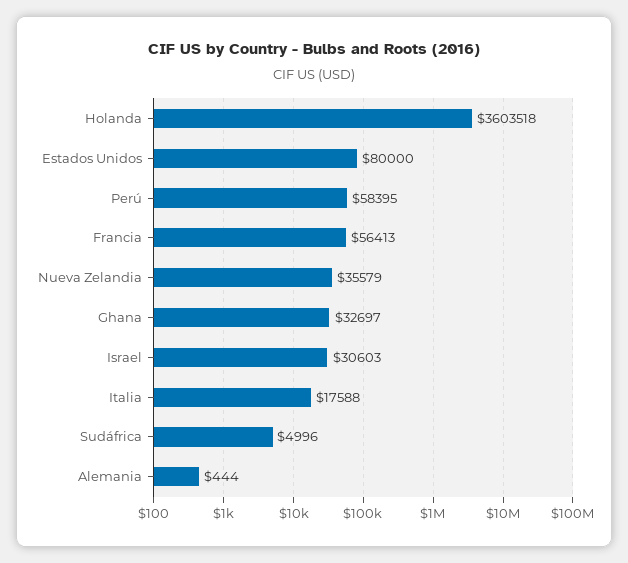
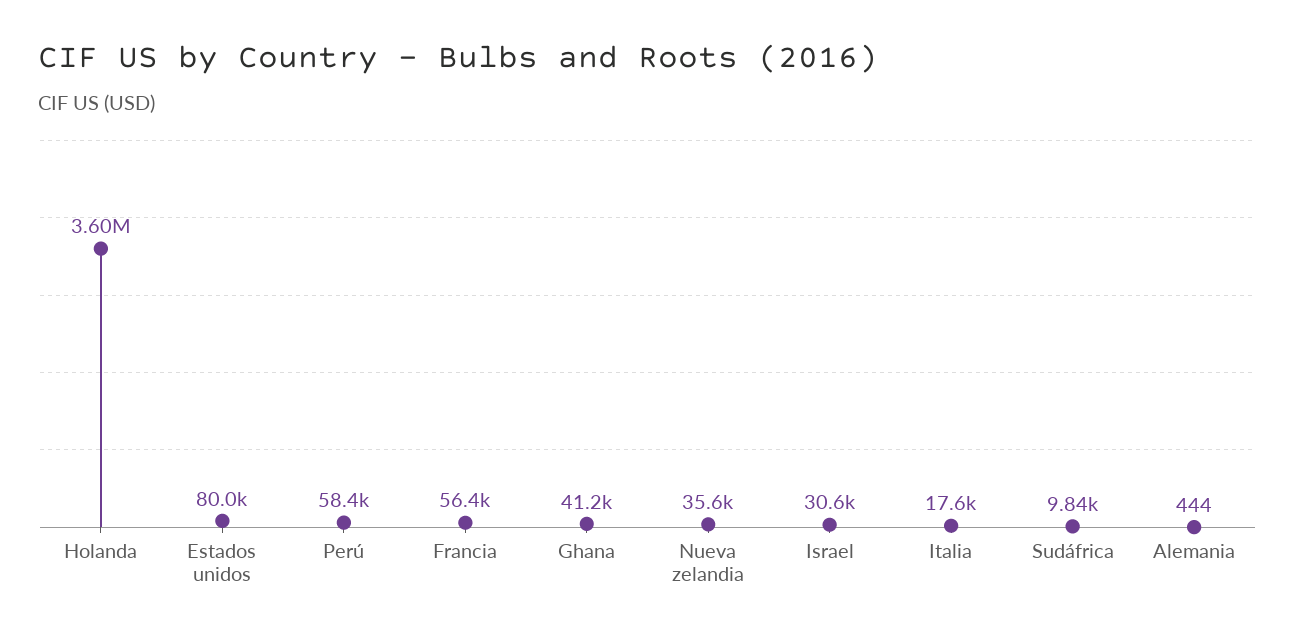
  {
    "Holanda": 3603518,
    "Estados Unidos": 80000,
    "Perú": 58395,
    "Francia": 56413,
    "Nueva Zelandia": 35579,
-   "Ghana": 32697,
+   "Ghana": 41200,
    "Israel": 30603,
    "Italia": 17588,
-   "Sudáfrica": 4996,
+   "Sudáfrica": 9840,
    "Alemania": 444
  }

